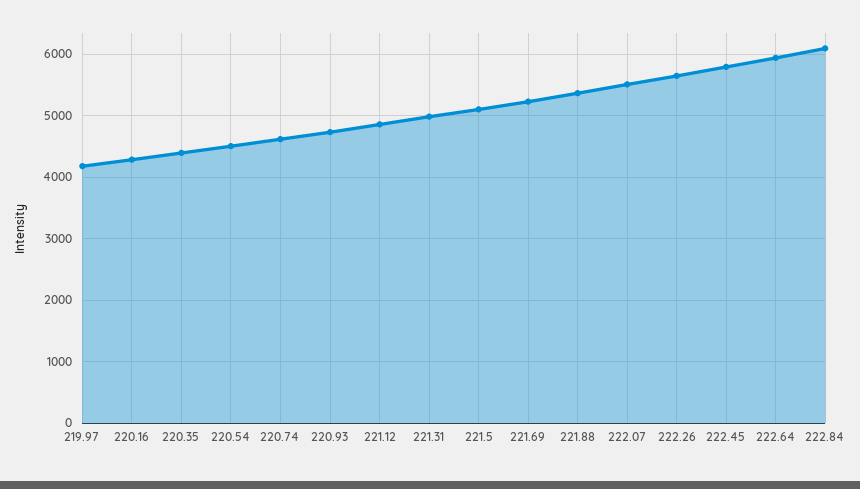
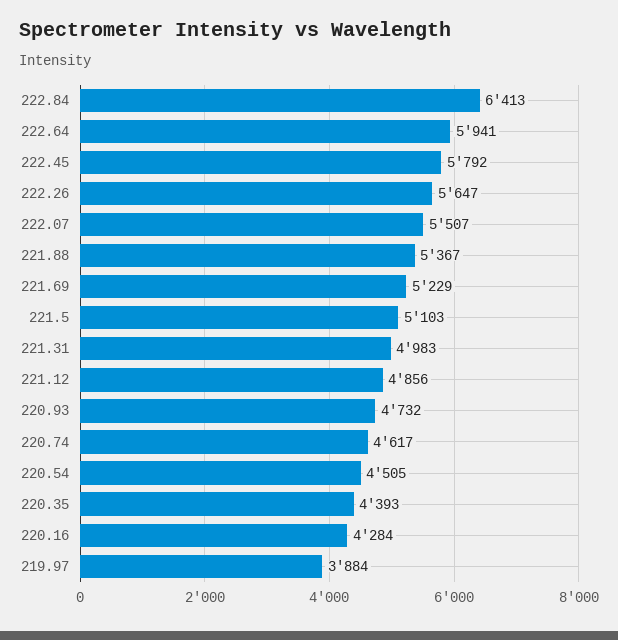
  {
-   "219.97": 4200,
+   "219.97": 3884,
    "220.16": 4284,
    "220.35": 4393,
    "220.54": 4505,
    "220.74": 4617,
    "220.93": 4732,
    "221.12": 4856,
    "221.31": 4983,
    "221.5": 5103,
    "221.69": 5229,
    "221.88": 5367,
    "222.07": 5507,
    "222.26": 5647,
    "222.45": 5792,
    "222.64": 5941,
-   "222.84": 6100
+   "222.84": 6413
  }

